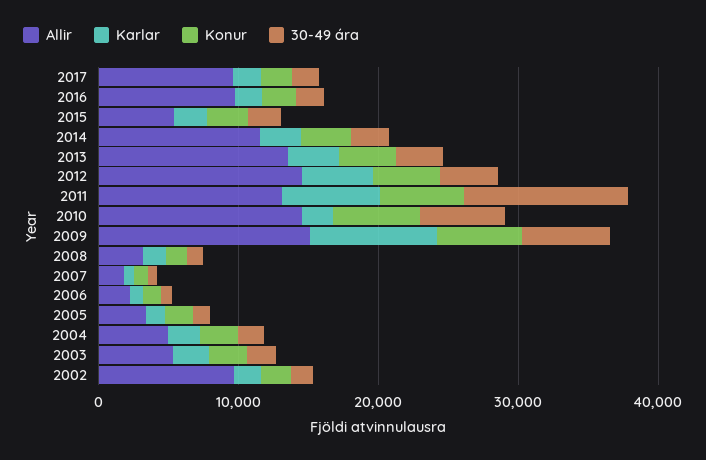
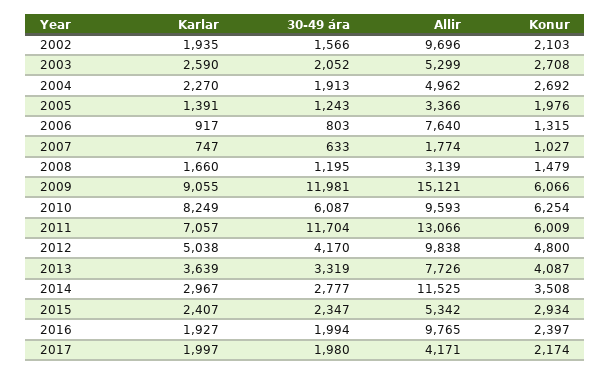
  {
    "Allir": {
-     "2017": 10000,
+     "2017": 4171,
      "2016": 9765,
      "2015": 5342,
      "2014": 11525,
-     "2013": 14000,
+     "2013": 7726,
-     "2012": 14000,
+     "2012": 9838,
      "2011": 13066,
-     "2010": 14000,
+     "2010": 9593,
      "2009": 15121,
      "2008": 3139,
      "2007": 1774,
-     "2006": 2000,
+     "2006": 7640,
      "2005": 3366,
      "2004": 4962,
      "2003": 5299,
      "2002": 9696
    },
    "Karlar": {
      "2017": 1997,
      "2016": 1927,
      "2015": 2407,
      "2014": 2967,
      "2013": 3639,
      "2012": 5038,
      "2011": 7057,
-     "2010": 2000,
+     "2010": 8249,
      "2009": 9055,
      "2008": 1660,
      "2007": 747,
      "2006": 917,
      "2005": 1391,
      "2004": 2270,
      "2003": 2590,
      "2002": 1935
    },
    "Konur": {
      "2017": 2174,
      "2016": 2397,
      "2015": 2934,
      "2014": 3508,
      "2013": 4087,
      "2012": 4800,
      "2011": 6009,
      "2010": 6254,
      "2009": 6066,
      "2008": 1479,
      "2007": 1027,
      "2006": 1315,
      "2005": 1976,
      "2004": 2692,
      "2003": 2708,
      "2002": 2103
    },
    "30-49 ára": {
      "2017": 1980,
      "2016": 1994,
      "2015": 2347,
      "2014": 2777,
      "2013": 3319,
      "2012": 4170,
      "2011": 11704,
      "2010": 6087,
-     "2009": 6000,
+     "2009": 11981,
      "2008": 1195,
      "2007": 633,
      "2006": 803,
      "2005": 1243,
      "2004": 1913,
      "2003": 2052,
      "2002": 1566
    }
  }

